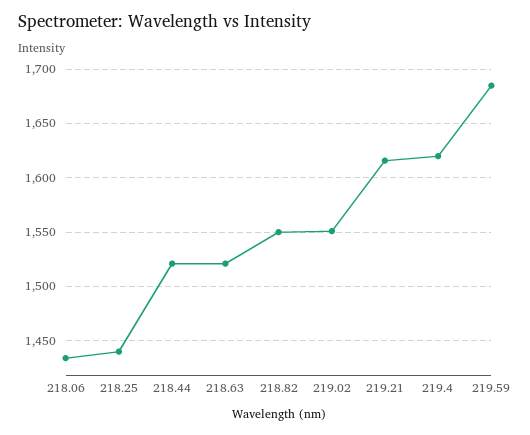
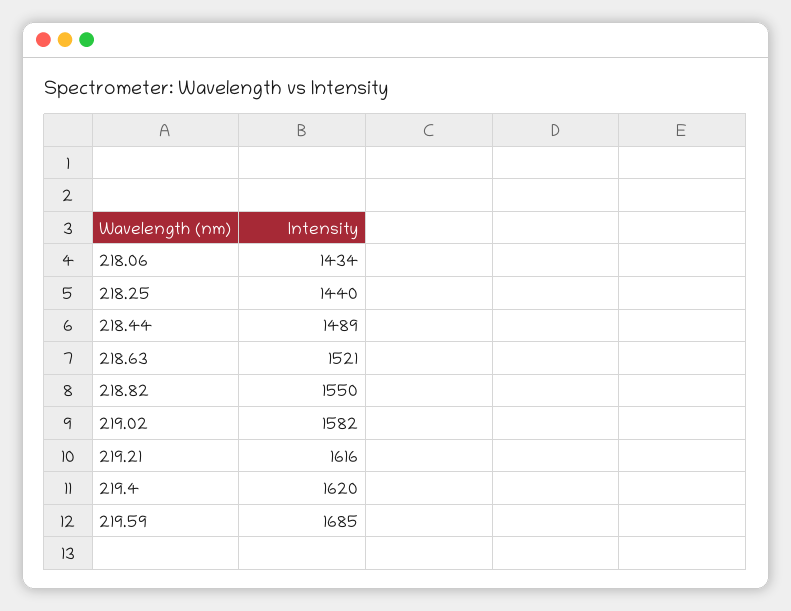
  {
    "218.06": 1434,
    "218.25": 1440,
-   "218.44": 1520,
+   "218.44": 1489,
    "218.63": 1521,
    "218.82": 1550,
-   "219.02": 1550,
+   "219.02": 1582,
    "219.21": 1616,
    "219.4": 1620,
    "219.59": 1685
  }

